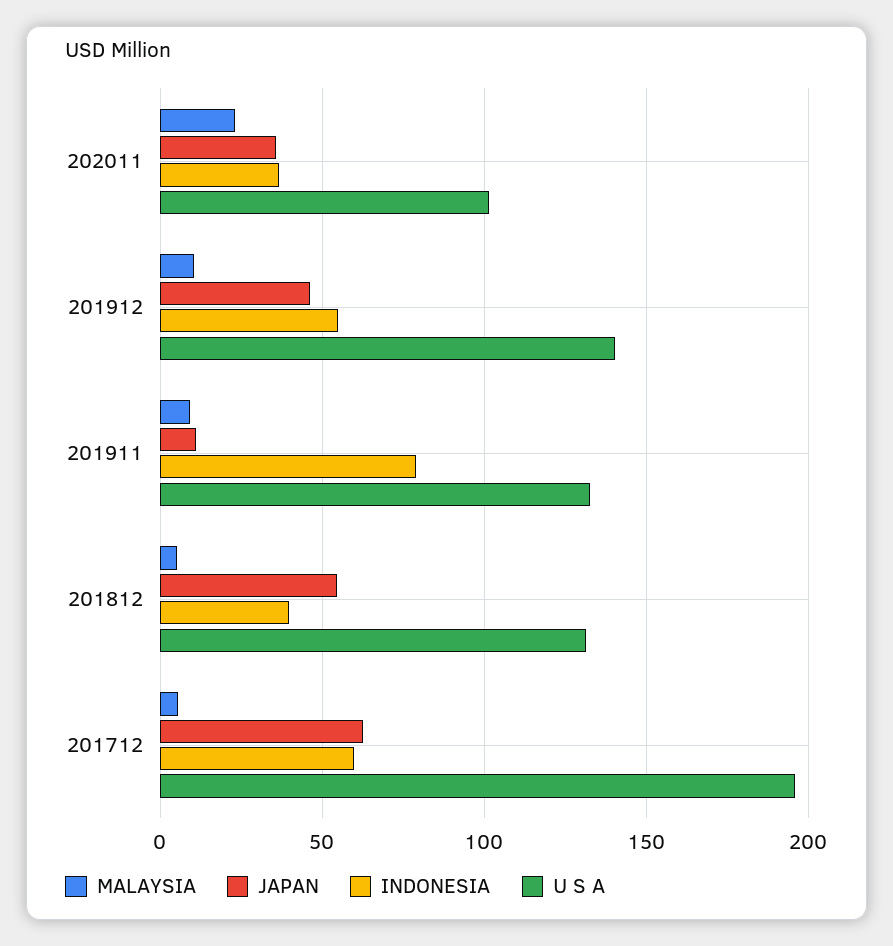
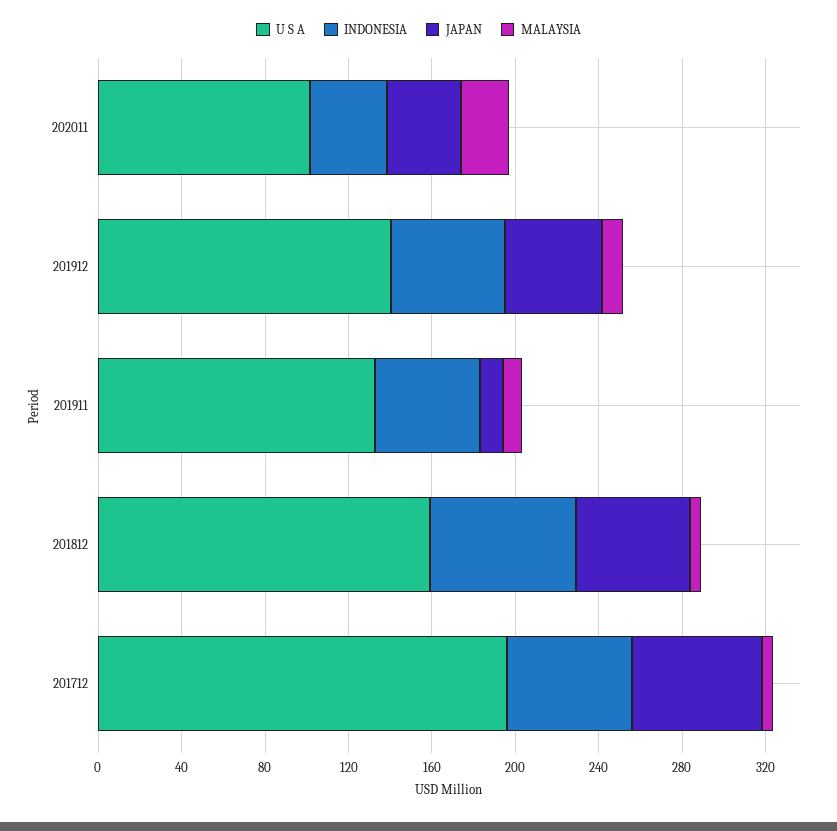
  {
    "MALAYSIA": {
      "202011": 25,
      "201912": 10,
      "201911": 10,
      "201812": 5,
      "201712": 5
    },
    "JAPAN": {
      "202011": 35,
      "201912": 45,
      "201911": 10,
      "201812": 55,
      "201712": 60
    },
    "INDONESIA": {
      "202011": 35,
      "201912": 55,
-     "201911": 80,
+     "201911": 50,
-     "201812": 40,
+     "201812": 70,
      "201712": 60
    },
    "U S A": {
      "202011": 100,
      "201912": 140,
      "201911": 135,
-     "201812": 130,
+     "201812": 160,
      "201712": 195
    }
  }

